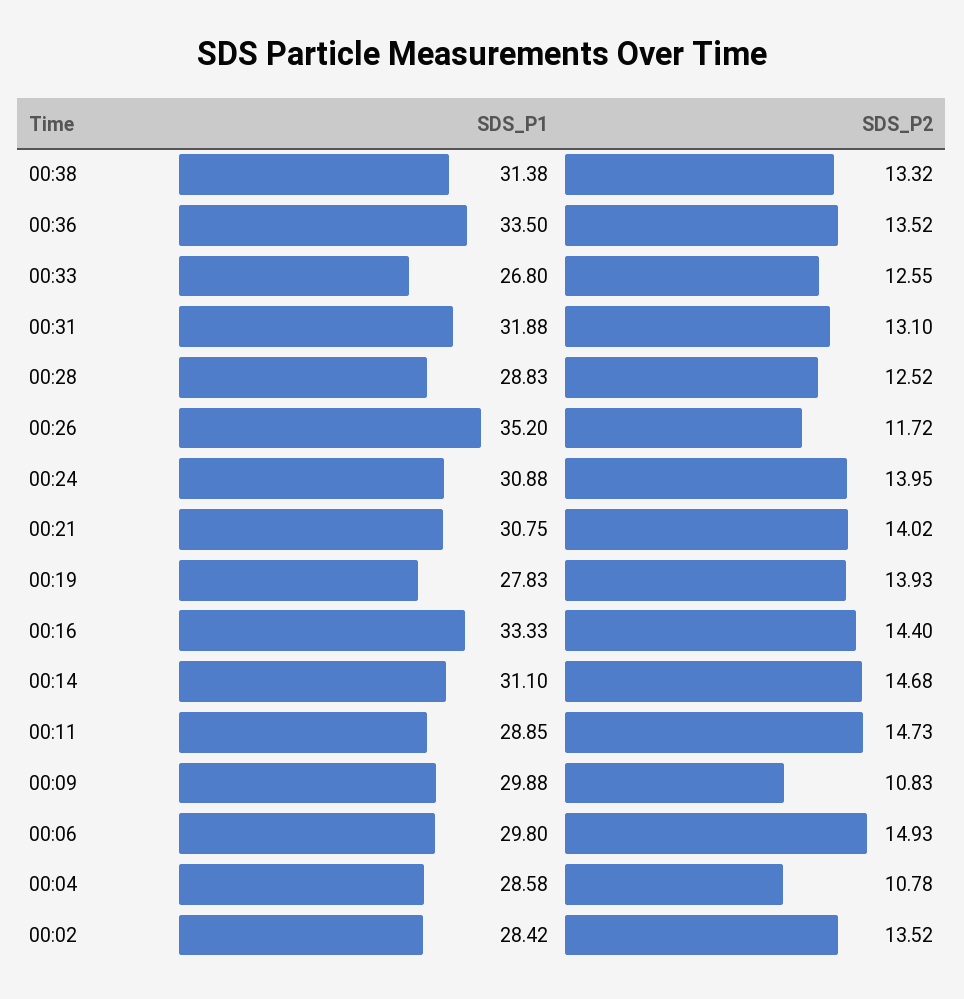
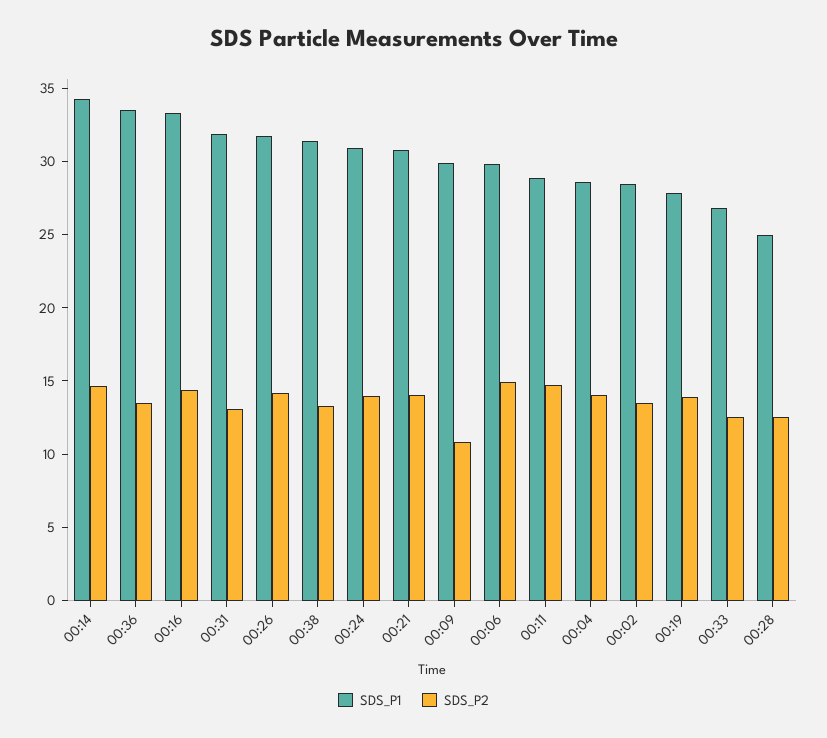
  {
    "SDS_P1": {
      "00:38": 31.38,
      "00:36": 33.5,
      "00:33": 26.8,
      "00:31": 31.88,
-     "00:28": 28.83,
+     "00:28": 25,
-     "00:26": 35.2,
+     "00:26": 32,
      "00:24": 30.88,
      "00:21": 30.75,
      "00:19": 27.83,
      "00:16": 33.33,
-     "00:14": 31.1,
+     "00:14": 34,
      "00:11": 28.85,
      "00:09": 29.88,
      "00:06": 29.8,
      "00:04": 28.58,
      "00:02": 28.42
    },
    "SDS_P2": {
      "00:38": 13.32,
      "00:36": 13.52,
      "00:33": 12.55,
      "00:31": 13.1,
      "00:28": 12.52,
-     "00:26": 11.72,
+     "00:26": 14,
      "00:24": 13.95,
      "00:21": 14.02,
      "00:19": 13.93,
      "00:16": 14.4,
      "00:14": 14.68,
      "00:11": 14.73,
      "00:09": 10.83,
      "00:06": 14.93,
-     "00:04": 10.78,
+     "00:04": 14,
      "00:02": 13.52
    }
  }

